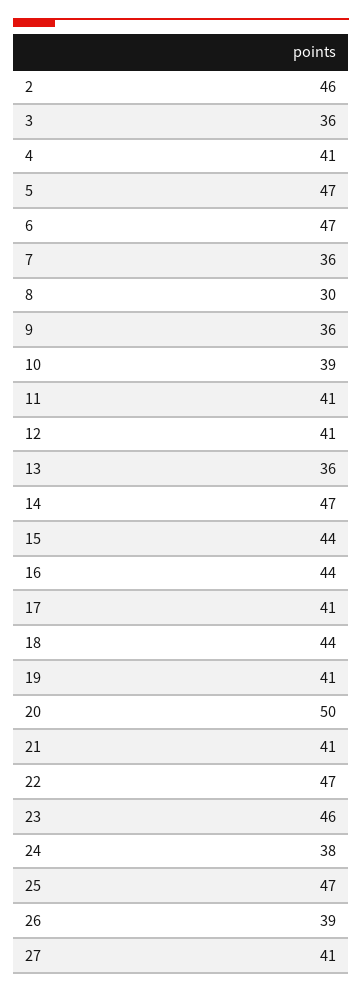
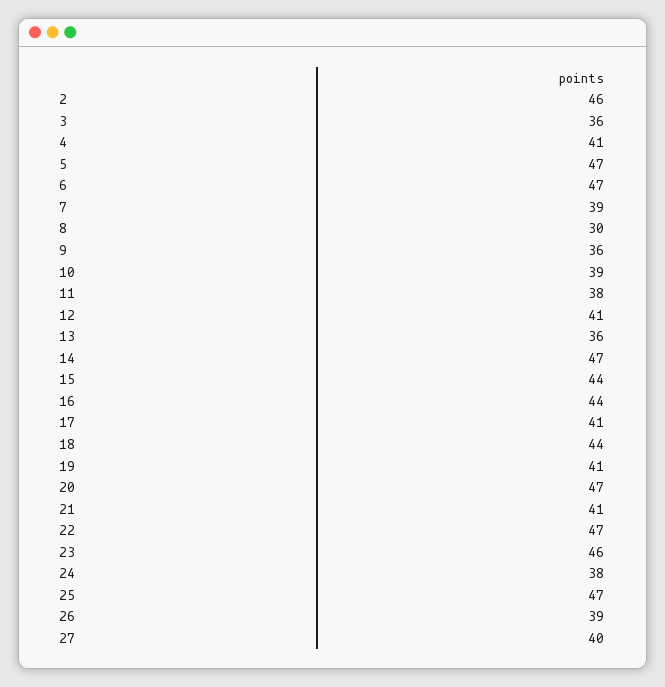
  {
    "2": 46,
    "3": 36,
    "4": 41,
    "5": 47,
    "6": 47,
-   "7": 36,
+   "7": 39,
    "8": 30,
    "9": 36,
    "10": 39,
-   "11": 41,
+   "11": 38,
    "12": 41,
    "13": 36,
    "14": 47,
    "15": 44,
    "16": 44,
    "17": 41,
    "18": 44,
    "19": 41,
-   "20": 50,
+   "20": 47,
    "21": 41,
    "22": 47,
    "23": 46,
    "24": 38,
    "25": 47,
    "26": 39,
-   "27": 41
+   "27": 40
  }

